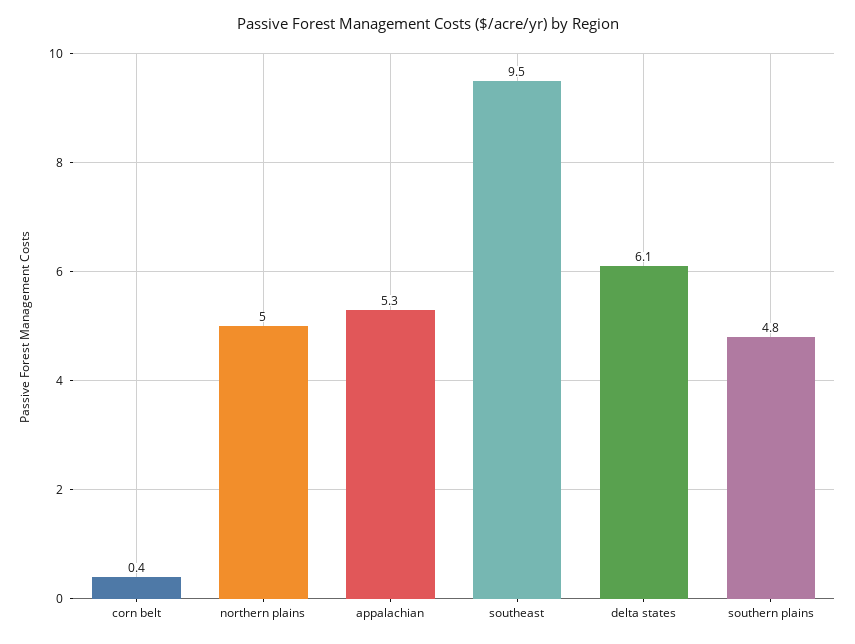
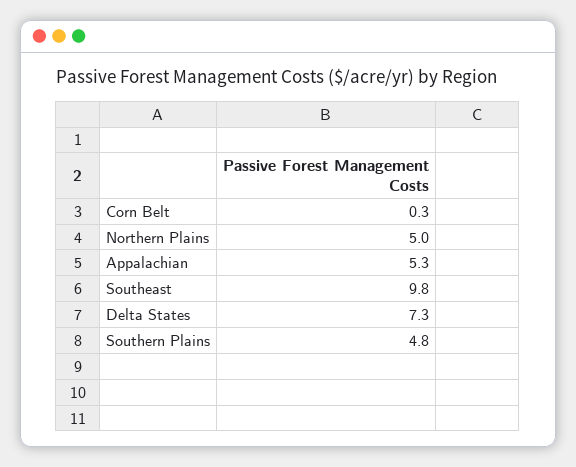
  {
-   "corn belt": 0.4,
+   "corn belt": 0.3,
    "northern plains": 5,
    "appalachian": 5.3,
-   "southeast": 9.5,
+   "southeast": 9.8,
-   "delta states": 6.1,
+   "delta states": 7.3,
    "southern plains": 4.8
  }

